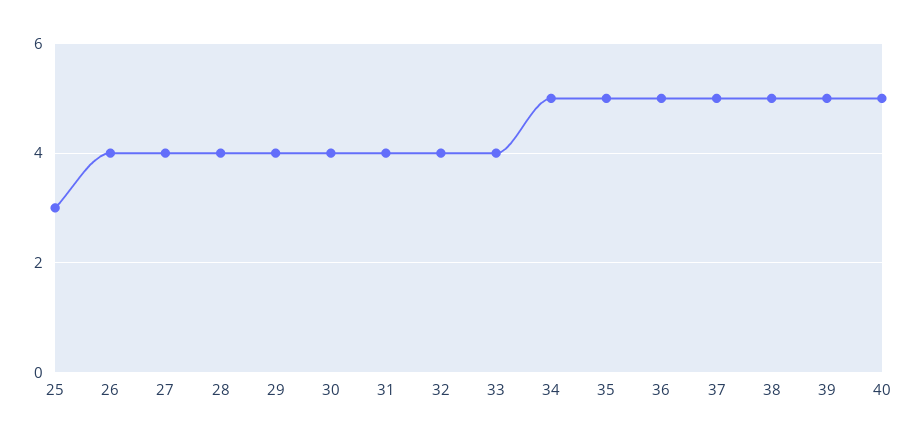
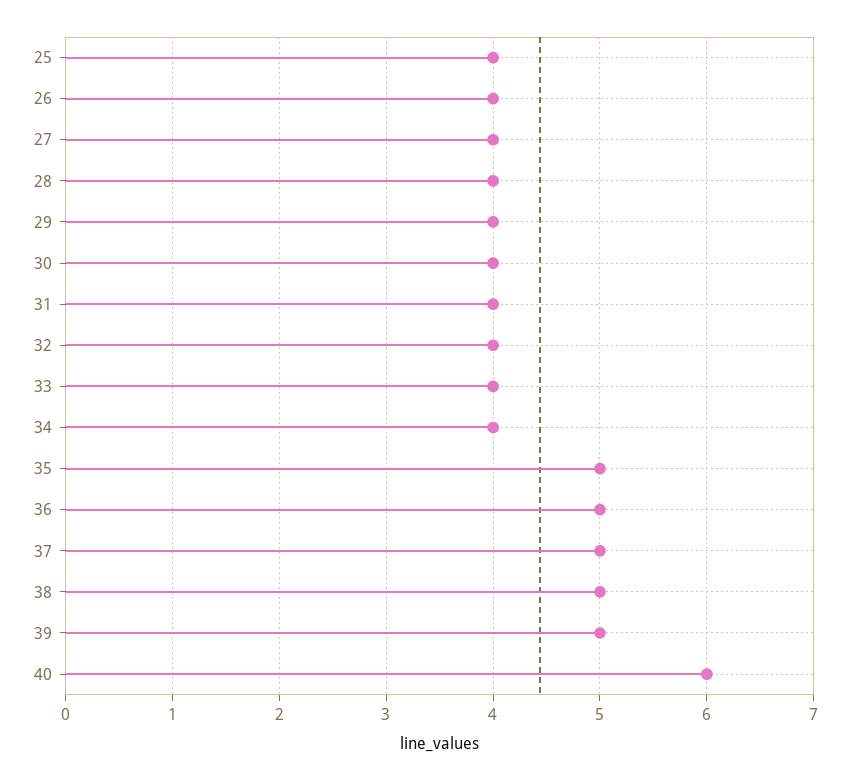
  {
-   "25": 3,
+   "25": 4,
    "26": 4,
    "27": 4,
    "28": 4,
    "29": 4,
    "30": 4,
    "31": 4,
    "32": 4,
    "33": 4,
-   "34": 5,
+   "34": 4,
    "35": 5,
    "36": 5,
    "37": 5,
    "38": 5,
    "39": 5,
-   "40": 5
+   "40": 6
  }

